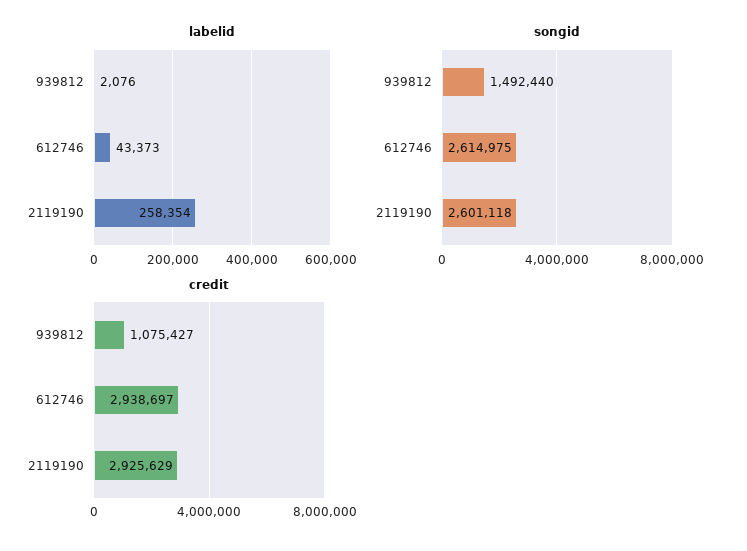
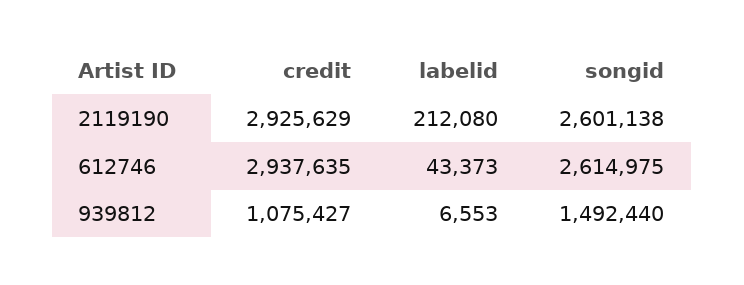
  {
    "labelid": {
-     "939812": 2076,
+     "939812": 6553,
      "612746": 43373,
-     "2119190": 258354
+     "2119190": 212080
    },
    "songid": {
      "939812": 1492440,
      "612746": 2614975,
-     "2119190": 2601118
+     "2119190": 2601138
    },
    "credit": {
      "939812": 1075427,
-     "612746": 2938697,
+     "612746": 2937635,
      "2119190": 2925629
    }
  }

